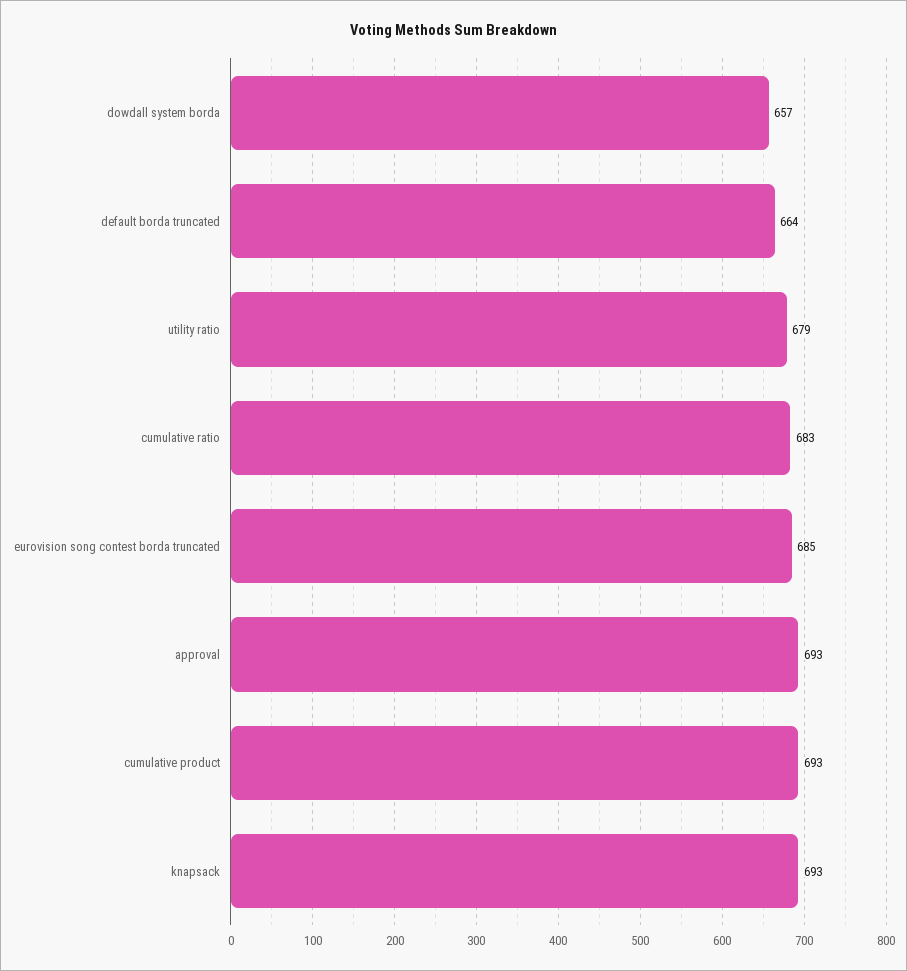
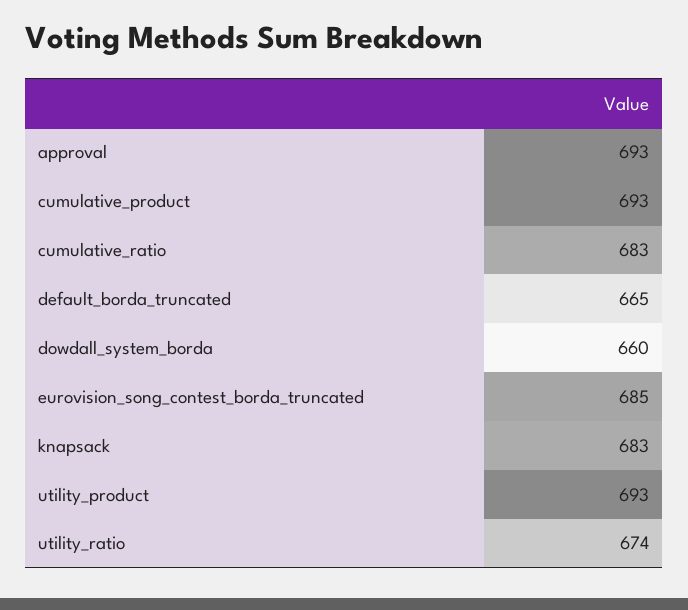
  {
-   "dowdall system borda": 657,
+   "dowdall system borda": 660,
-   "default borda truncated": 664,
+   "default borda truncated": 665,
-   "utility ratio": 679,
+   "utility ratio": 674,
    "cumulative ratio": 683,
    "eurovision song contest borda truncated": 685,
    "approval": 693,
    "cumulative product": 693,
-   "knapsack": 693
+   "knapsack": 683,
+   "utility_product": 693
  }

